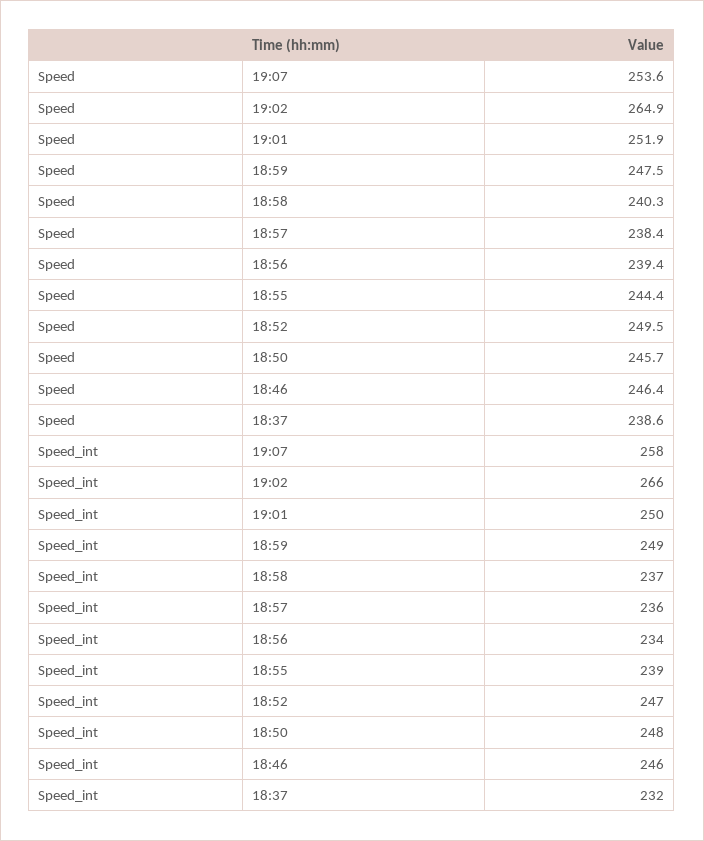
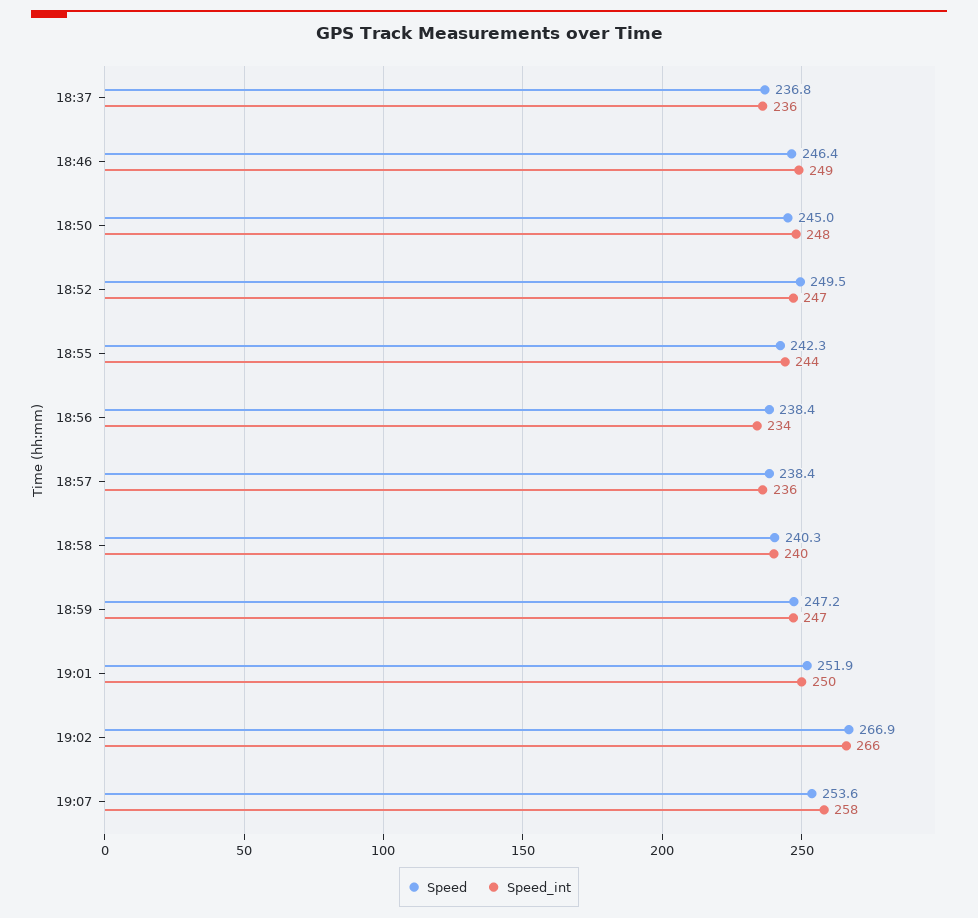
  {
    "Speed": {
      "19:07": 253.6,
-     "19:02": 264.9,
+     "19:02": 266.9,
      "19:01": 251.9,
-     "18:59": 247.5,
+     "18:59": 247.2,
      "18:58": 240.3,
      "18:57": 238.4,
-     "18:56": 239.4,
+     "18:56": 238.4,
-     "18:55": 244.4,
+     "18:55": 242.3,
      "18:52": 249.5,
-     "18:50": 245.7,
+     "18:50": 245,
      "18:46": 246.4,
-     "18:37": 238.6
+     "18:37": 236.8
    },
    "Speed_int": {
      "19:07": 258,
      "19:02": 266,
      "19:01": 250,
-     "18:59": 249,
+     "18:59": 247,
-     "18:58": 237,
+     "18:58": 240,
      "18:57": 236,
      "18:56": 234,
-     "18:55": 239,
+     "18:55": 244,
      "18:52": 247,
      "18:50": 248,
-     "18:46": 246,
+     "18:46": 249,
-     "18:37": 232
+     "18:37": 236
    }
  }

